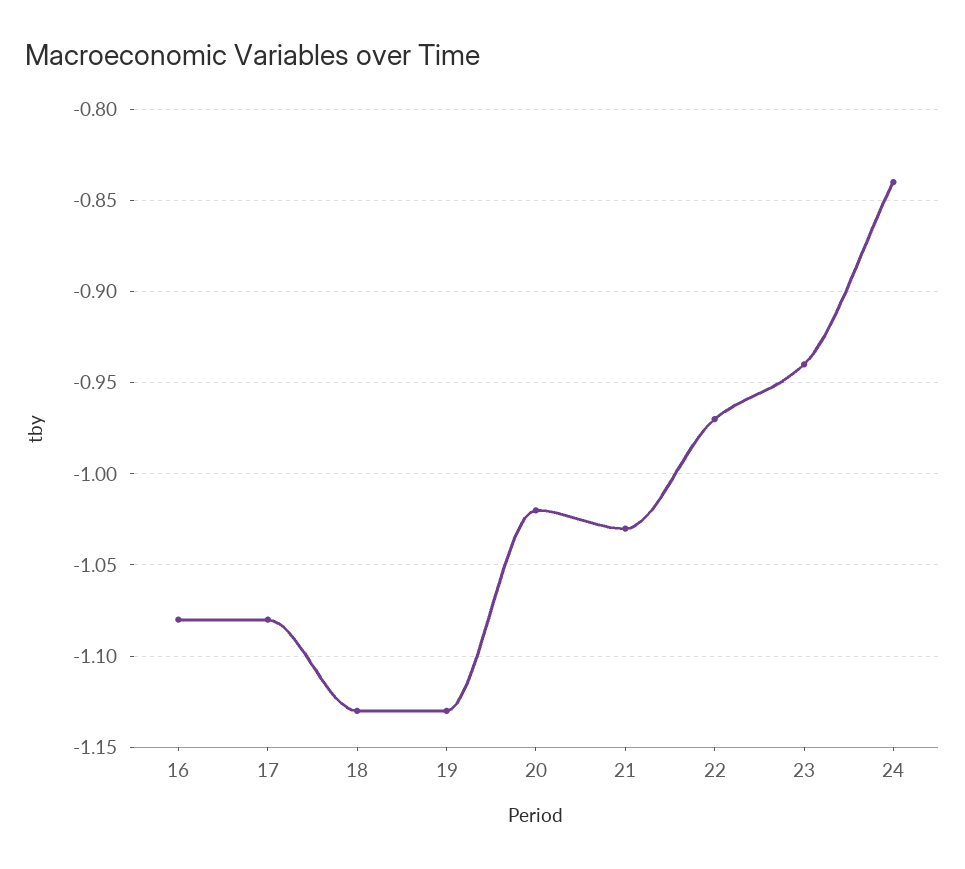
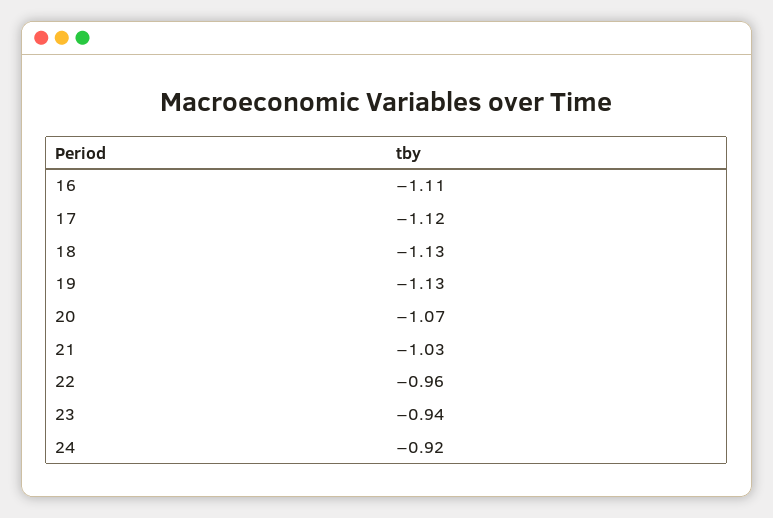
  {
-   "16": -1.08,
+   "16": -1.11,
-   "17": -1.08,
+   "17": -1.12,
    "18": -1.13,
    "19": -1.13,
-   "20": -1.02,
+   "20": -1.07,
    "21": -1.03,
-   "22": -0.97,
+   "22": -0.96,
    "23": -0.94,
-   "24": -0.84
+   "24": -0.92
  }

